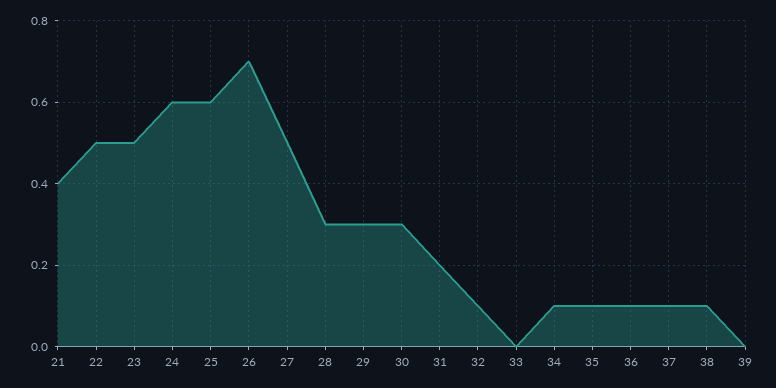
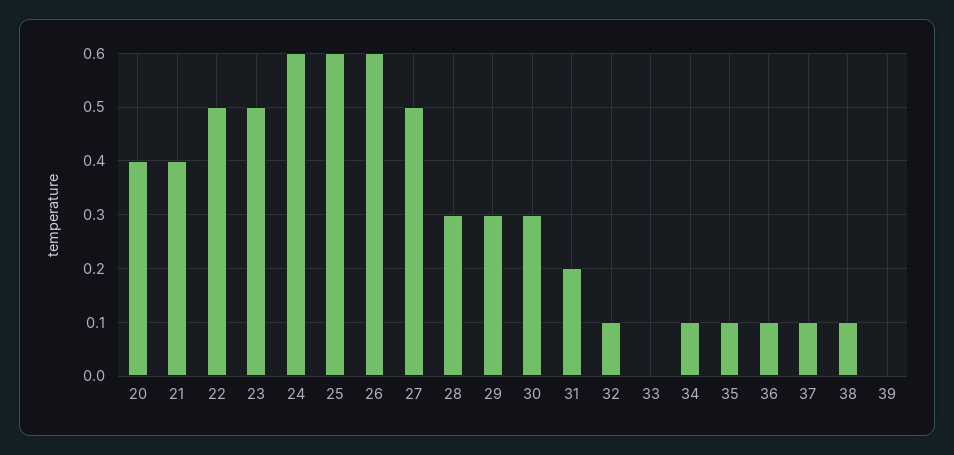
  {
    "21": 0.4,
    "22": 0.5,
    "23": 0.5,
    "24": 0.6,
    "25": 0.6,
-   "26": 0.7,
+   "26": 0.6,
    "27": 0.5,
    "28": 0.3,
    "29": 0.3,
    "30": 0.3,
    "31": 0.2,
    "32": 0.1,
    "33": 0,
    "34": 0.1,
    "35": 0.1,
    "36": 0.1,
    "37": 0.1,
    "38": 0.1,
-   "39": 0
+   "39": 0,
+   "20": 0.4
  }

